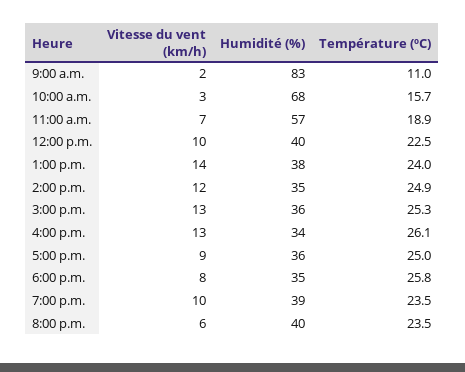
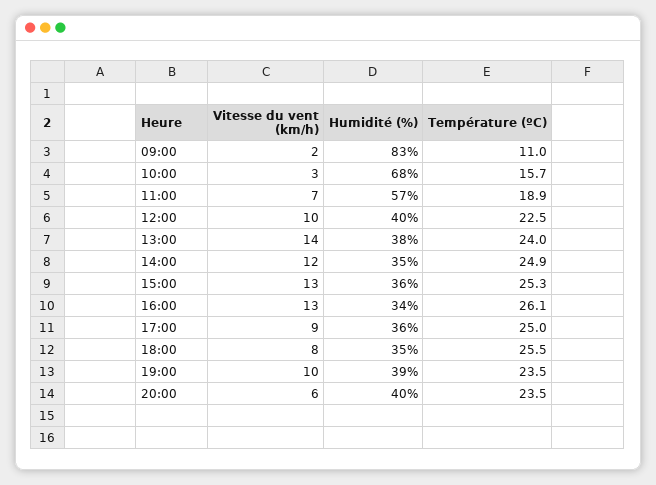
  {
    "Vitesse du vent (km/h)": {
      "9:00 a.m.": 2,
      "10:00 a.m.": 3,
      "11:00 a.m.": 7,
      "12:00 p.m.": 10,
      "1:00 p.m.": 14,
      "2:00 p.m.": 12,
      "3:00 p.m.": 13,
      "4:00 p.m.": 13,
      "5:00 p.m.": 9,
      "6:00 p.m.": 8,
      "7:00 p.m.": 10,
      "8:00 p.m.": 6
    },
    "Humidité (%)": {
      "9:00 a.m.": 83,
      "10:00 a.m.": 68,
      "11:00 a.m.": 57,
      "12:00 p.m.": 40,
      "1:00 p.m.": 38,
      "2:00 p.m.": 35,
      "3:00 p.m.": 36,
      "4:00 p.m.": 34,
      "5:00 p.m.": 36,
      "6:00 p.m.": 35,
      "7:00 p.m.": 39,
      "8:00 p.m.": 40
    },
    "Température (ºC)": {
      "9:00 a.m.": 11,
      "10:00 a.m.": 15.7,
      "11:00 a.m.": 18.9,
      "12:00 p.m.": 22.5,
      "1:00 p.m.": 24,
      "2:00 p.m.": 24.9,
      "3:00 p.m.": 25.3,
      "4:00 p.m.": 26.1,
      "5:00 p.m.": 25,
-     "6:00 p.m.": 25.8,
+     "6:00 p.m.": 25.5,
      "7:00 p.m.": 23.5,
      "8:00 p.m.": 23.5
    }
  }

